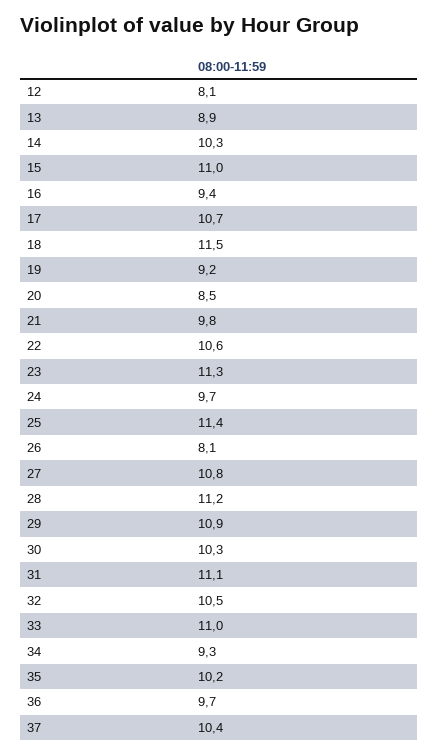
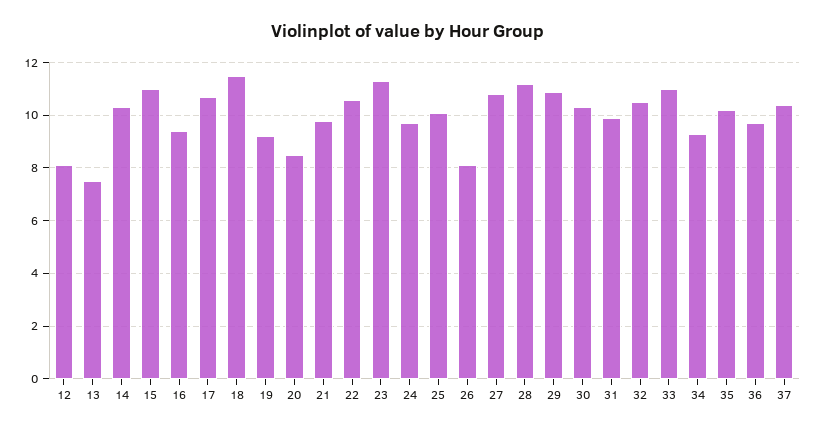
  {
    "12": 8.1,
-   "13": 8.9,
+   "13": 7.5,
    "14": 10.3,
    "15": 11,
    "16": 9.4,
    "17": 10.7,
    "18": 11.5,
    "19": 9.2,
    "20": 8.5,
    "21": 9.8,
    "22": 10.6,
    "23": 11.3,
    "24": 9.7,
-   "25": 11.4,
+   "25": 10,
    "26": 8.1,
    "27": 10.8,
    "28": 11.2,
    "29": 10.9,
    "30": 10.3,
-   "31": 11.1,
+   "31": 10,
    "32": 10.5,
    "33": 11,
    "34": 9.3,
    "35": 10.2,
    "36": 9.7,
    "37": 10.4
  }

